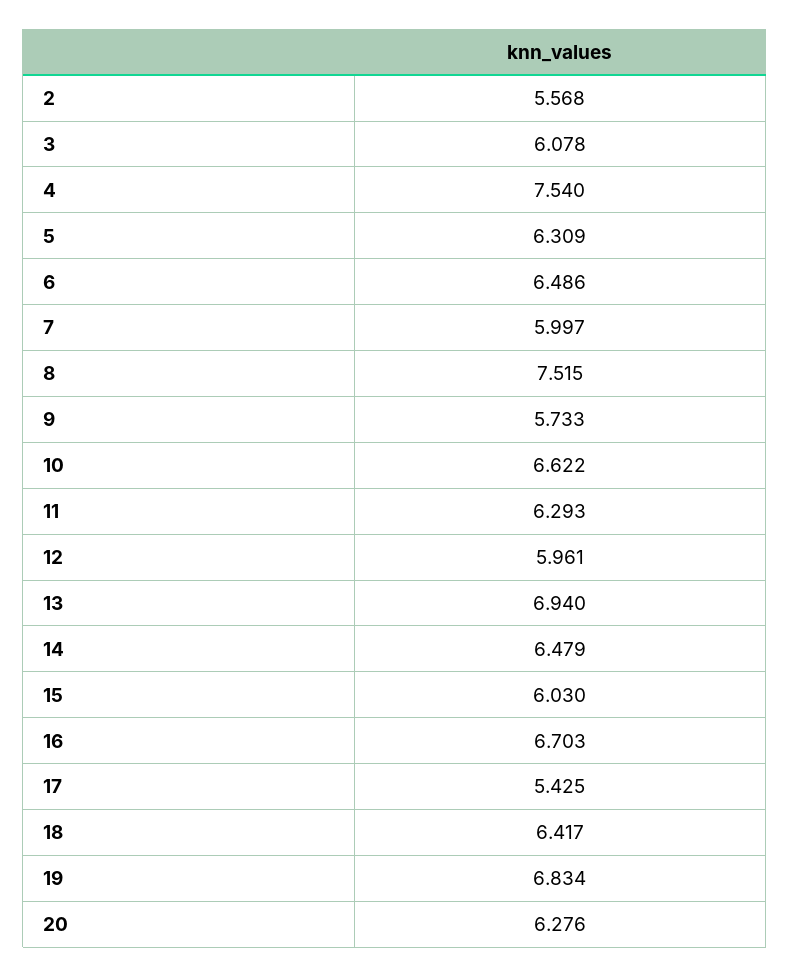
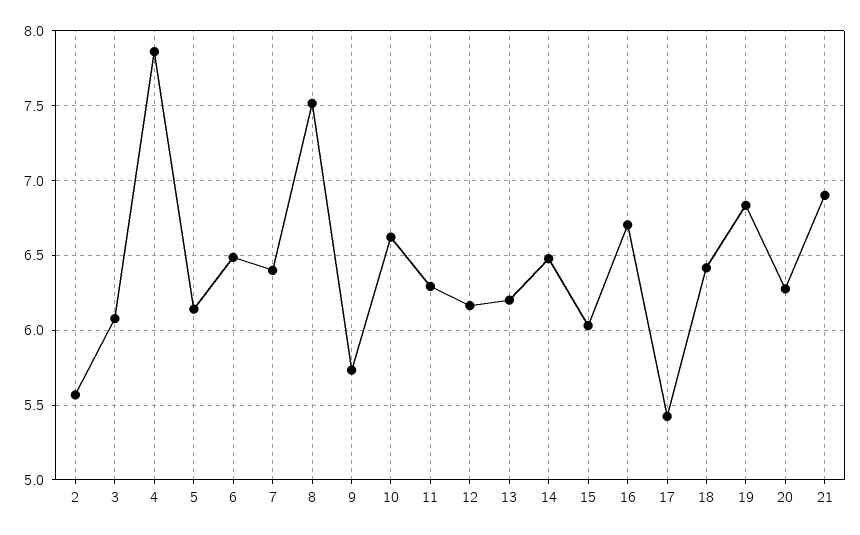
  {
    "2": 5.568,
    "3": 6.078,
-   "4": 7.54,
+   "4": 7.85,
-   "5": 6.309,
+   "5": 6.15,
    "6": 6.486,
-   "7": 5.997,
+   "7": 6.4,
    "8": 7.515,
    "9": 5.733,
    "10": 6.622,
    "11": 6.293,
-   "12": 5.961,
+   "12": 6.15,
-   "13": 6.94,
+   "13": 6.2,
    "14": 6.479,
    "15": 6.03,
    "16": 6.703,
    "17": 5.425,
    "18": 6.417,
    "19": 6.834,
-   "20": 6.276
+   "20": 6.276,
+   "21": 6.9
  }

